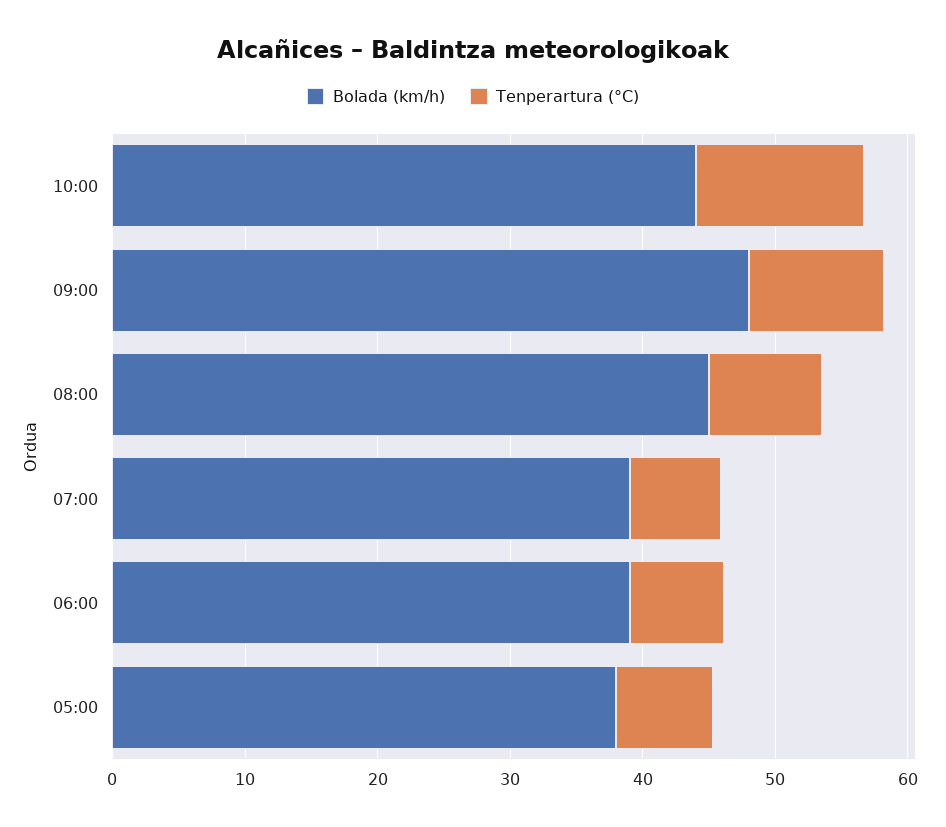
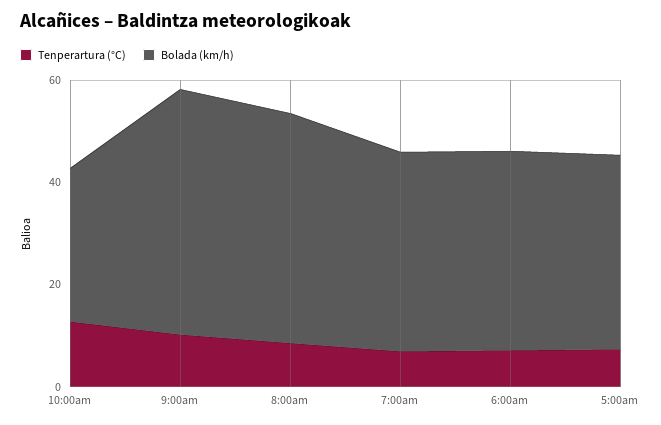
  {
    "Bolada (km/h)": {
-     "10:00": 44,
+     "10:00": 30,
      "09:00": 48,
      "08:00": 46,
      "07:00": 40,
      "06:00": 40,
      "05:00": 38
    },
    "Tenperartura (°C)": {
      "10:00": 12,
      "09:00": 10,
      "08:00": 8,
      "07:00": 6,
      "06:00": 8,
      "05:00": 8
    }
  }

